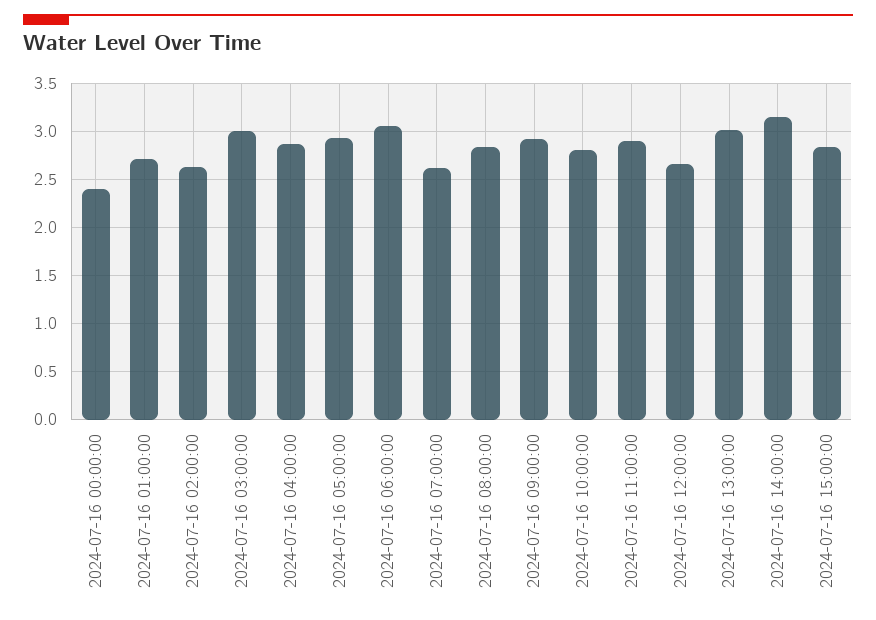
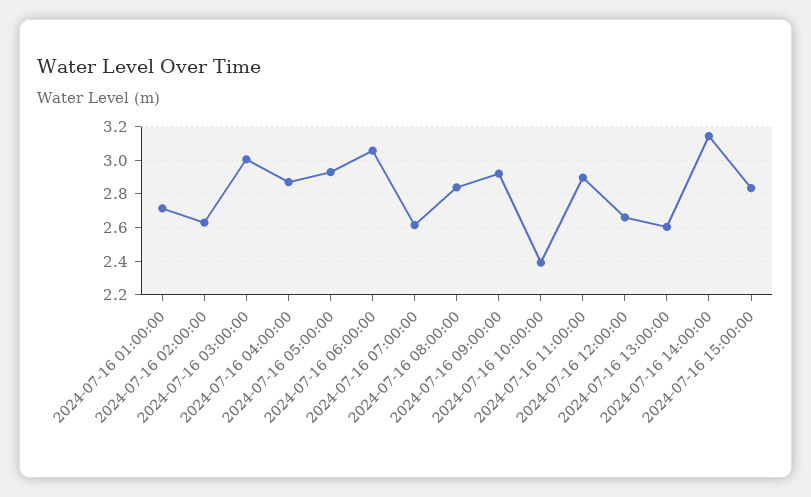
  {
-   "2024-07-16 00:00:00": 2.4,
    "2024-07-16 01:00:00": 2.7,
    "2024-07-16 02:00:00": 2.65,
    "2024-07-16 03:00:00": 3,
    "2024-07-16 04:00:00": 2.85,
    "2024-07-16 05:00:00": 2.95,
    "2024-07-16 06:00:00": 3.05,
    "2024-07-16 07:00:00": 2.6,
    "2024-07-16 08:00:00": 2.85,
    "2024-07-16 09:00:00": 2.9,
-   "2024-07-16 10:00:00": 2.8,
+   "2024-07-16 10:00:00": 2.4,
    "2024-07-16 11:00:00": 2.9,
    "2024-07-16 12:00:00": 2.65,
-   "2024-07-16 13:00:00": 3,
+   "2024-07-16 13:00:00": 2.6,
    "2024-07-16 14:00:00": 3.15,
    "2024-07-16 15:00:00": 2.85
  }

